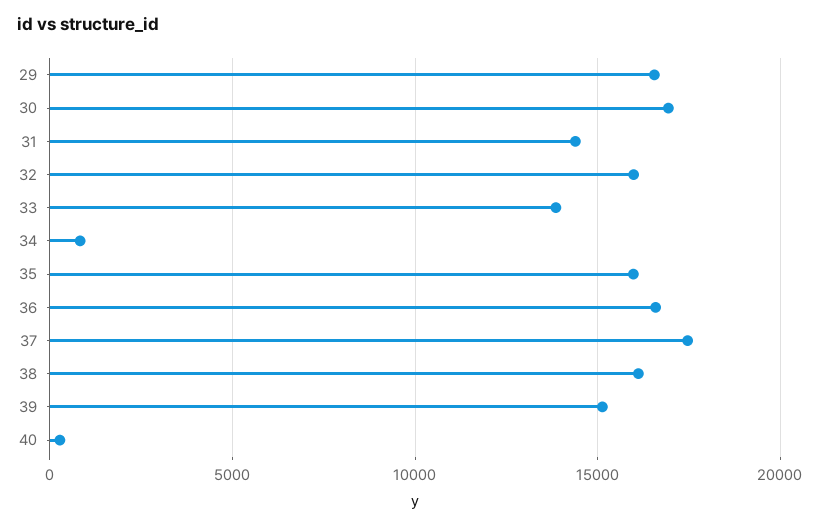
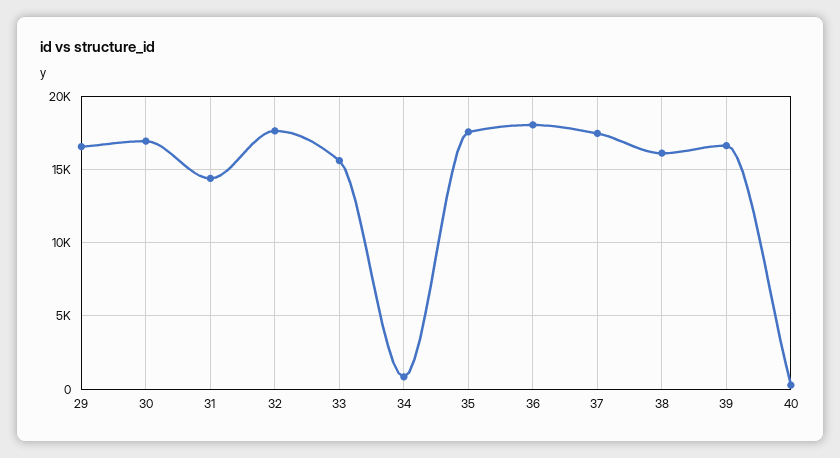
  {
    "29": 16500,
    "30": 17000,
    "31": 14500,
-   "32": 16000,
+   "32": 17500,
-   "33": 14000,
+   "33": 15500,
    "34": 1000,
-   "35": 16000,
+   "35": 17500,
-   "36": 16500,
+   "36": 18000,
    "37": 17500,
    "38": 16000,
-   "39": 15000,
+   "39": 16500,
    "40": 500
  }

